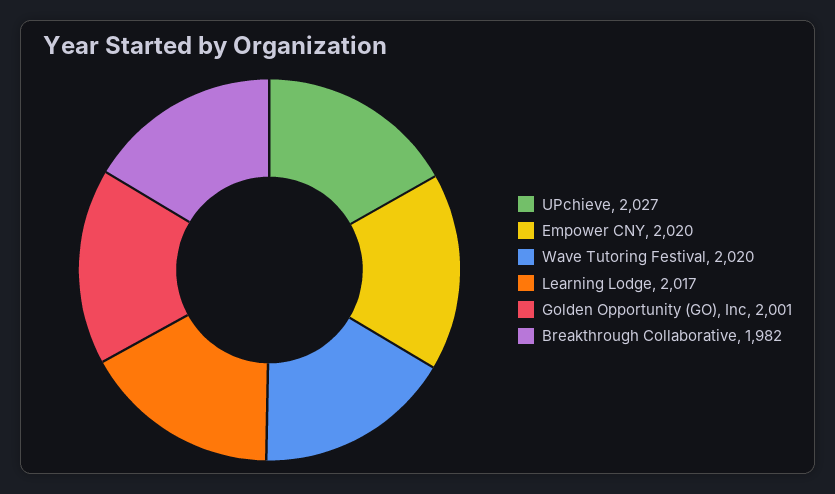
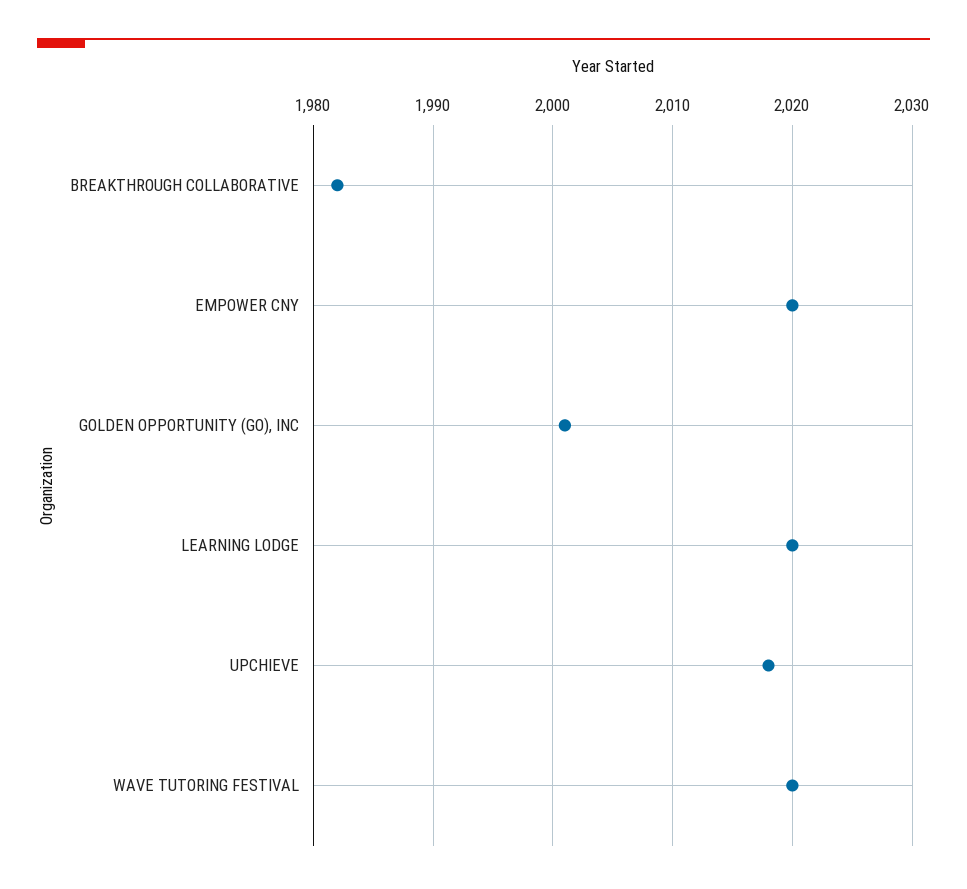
  {
-   "UPchieve": 2027,
+   "UPchieve": 2018,
    "Empower CNY": 2020,
    "Wave Tutoring Festival": 2020,
-   "Learning Lodge": 2017,
+   "Learning Lodge": 2020,
    "Golden Opportunity (GO), Inc": 2001,
    "Breakthrough Collaborative": 1982
  }

